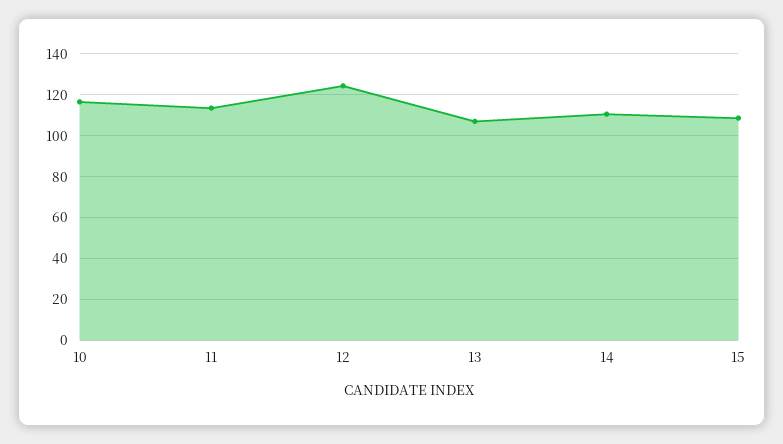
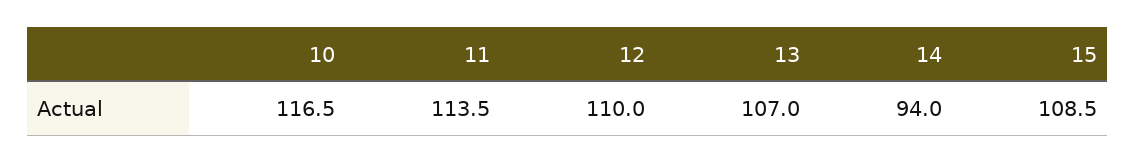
  {
    "10": 116.5,
    "11": 113.5,
-   "12": 125,
+   "12": 110,
    "13": 107,
-   "14": 110,
+   "14": 94,
    "15": 108.5
  }

